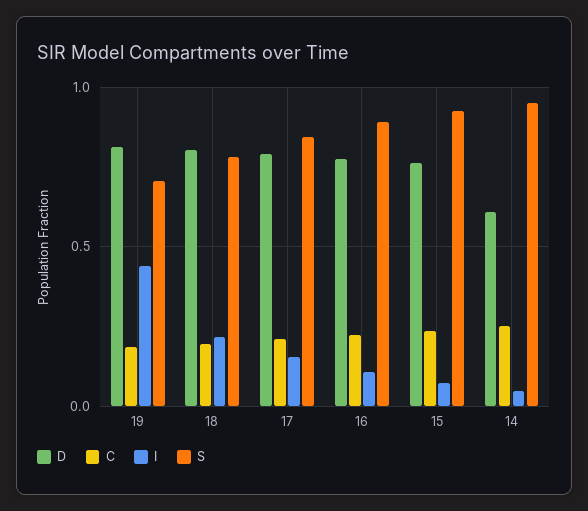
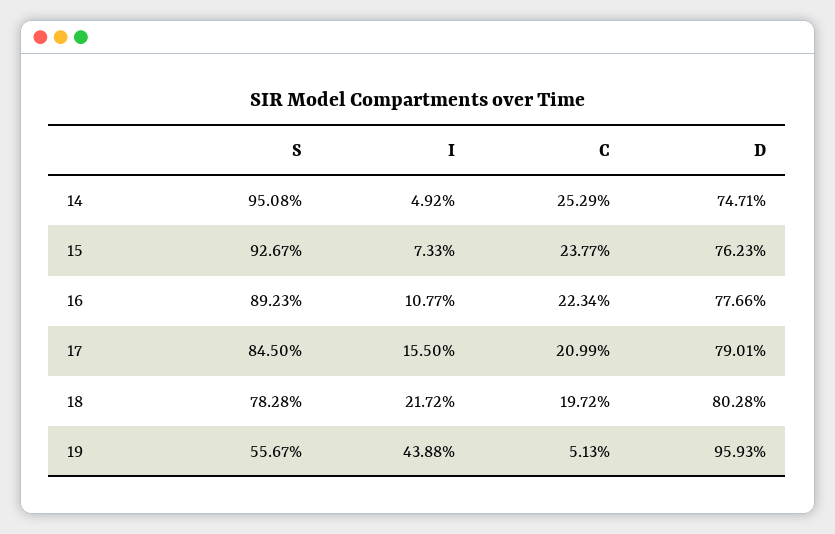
  {
    "D": {
-     "19": 0.8,
+     "19": 0.9593,
      "18": 0.8028,
      "17": 0.7901,
      "16": 0.7766,
      "15": 0.7623,
-     "14": 0.6
+     "14": 0.7471
    },
    "C": {
-     "19": 0.2,
+     "19": 0.0513,
      "18": 0.1972,
      "17": 0.2099,
      "16": 0.2234,
      "15": 0.2377,
      "14": 0.2529
    },
    "I": {
      "19": 0.4388,
      "18": 0.2172,
      "17": 0.155,
      "16": 0.1077,
      "15": 0.0733,
      "14": 0.0492
    },
    "S": {
-     "19": 0.7,
+     "19": 0.5567,
      "18": 0.7828,
      "17": 0.845,
      "16": 0.8923,
      "15": 0.9267,
      "14": 0.9508
    }
  }

